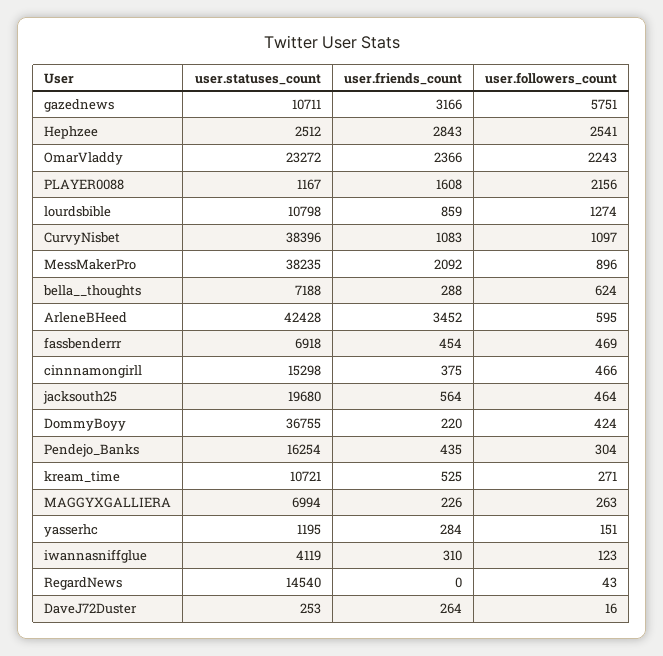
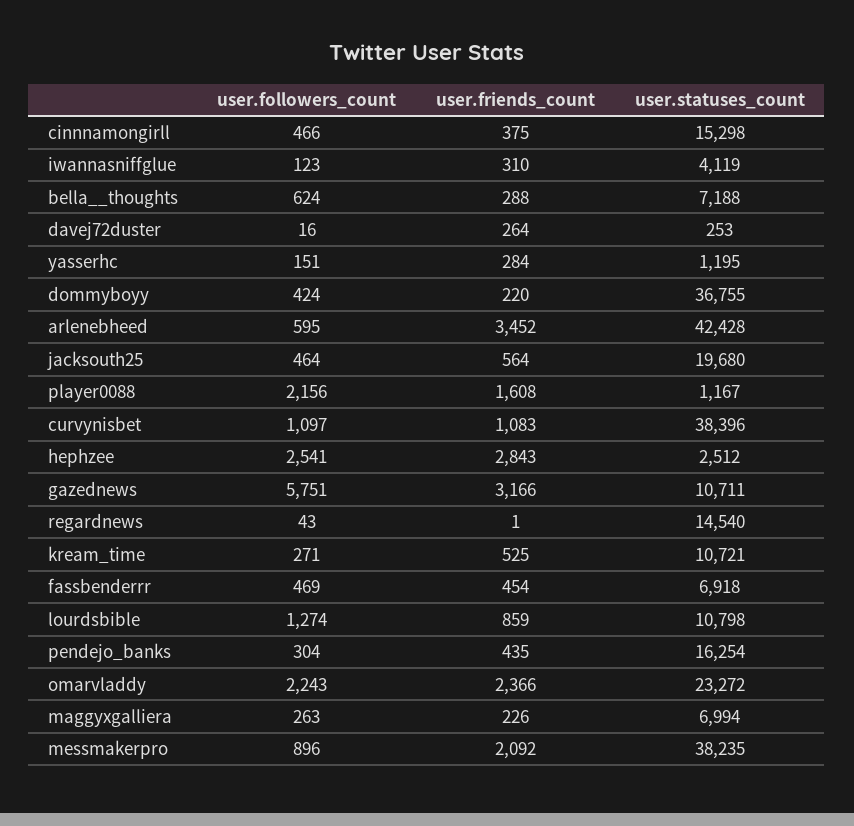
  {
    "user.statuses_count": {
      "gazednews": 10711,
      "Hephzee": 2512,
      "OmarVladdy": 23272,
      "PLAYER0088": 1167,
      "lourdsbible": 10798,
      "CurvyNisbet": 38396,
      "MessMakerPro": 38235,
      "bella__thoughts": 7188,
      "ArleneBHeed": 42428,
      "fassbenderrr": 6918,
      "cinnnamongirll": 15298,
      "jacksouth25": 19680,
      "DommyBoyy": 36755,
      "Pendejo_Banks": 16254,
      "kream_time": 10721,
      "MAGGYXGALLIERA": 6994,
      "yasserhc": 1195,
      "iwannasniffglue": 4119,
      "RegardNews": 14540,
      "DaveJ72Duster": 253
    },
    "user.friends_count": {
      "gazednews": 3166,
      "Hephzee": 2843,
      "OmarVladdy": 2366,
      "PLAYER0088": 1608,
      "lourdsbible": 859,
      "CurvyNisbet": 1083,
      "MessMakerPro": 2092,
      "bella__thoughts": 288,
      "ArleneBHeed": 3452,
      "fassbenderrr": 454,
      "cinnnamongirll": 375,
      "jacksouth25": 564,
      "DommyBoyy": 220,
      "Pendejo_Banks": 435,
      "kream_time": 525,
      "MAGGYXGALLIERA": 226,
      "yasserhc": 284,
      "iwannasniffglue": 310,
-     "RegardNews": 0,
+     "RegardNews": 1,
      "DaveJ72Duster": 264
    },
    "user.followers_count": {
      "gazednews": 5751,
      "Hephzee": 2541,
      "OmarVladdy": 2243,
      "PLAYER0088": 2156,
      "lourdsbible": 1274,
      "CurvyNisbet": 1097,
      "MessMakerPro": 896,
      "bella__thoughts": 624,
      "ArleneBHeed": 595,
      "fassbenderrr": 469,
      "cinnnamongirll": 466,
      "jacksouth25": 464,
      "DommyBoyy": 424,
      "Pendejo_Banks": 304,
      "kream_time": 271,
      "MAGGYXGALLIERA": 263,
      "yasserhc": 151,
      "iwannasniffglue": 123,
      "RegardNews": 43,
      "DaveJ72Duster": 16
    }
  }

